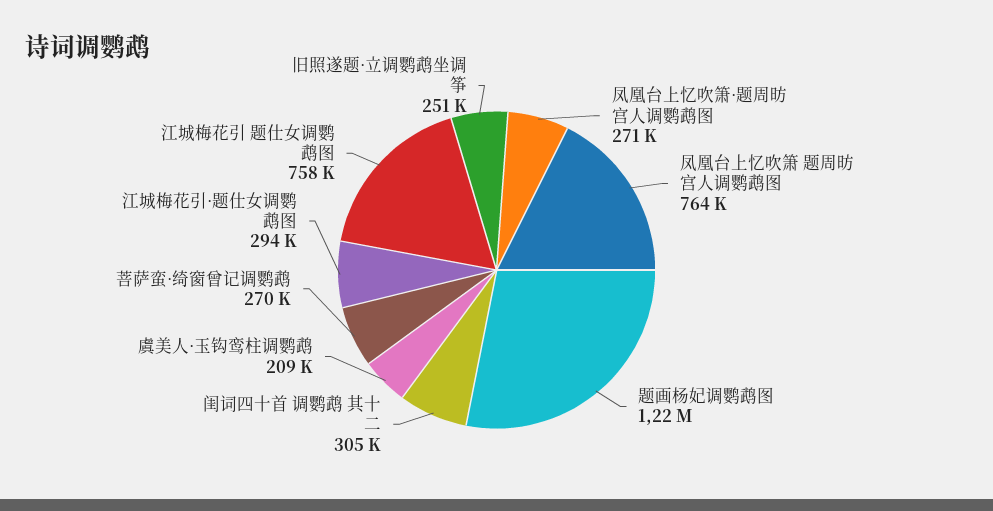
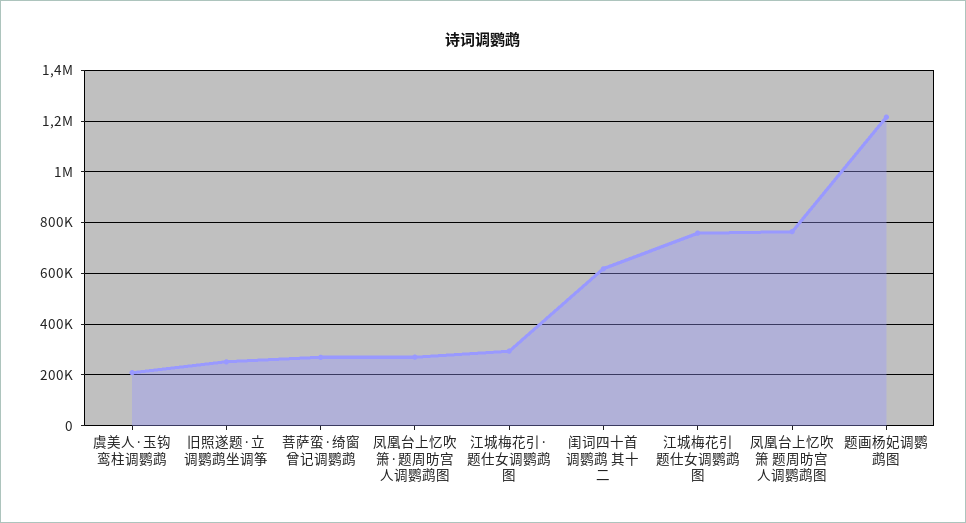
  {
    "凤凰台上忆吹箫·题周昉宫人调鹦鹉图": 271000,
    "凤凰台上忆吹箫 题周昉宫人调鹦鹉图": 764000,
    "题画杨妃调鹦鹉图": 1220000,
-   "闺词四十首 调鹦鹉 其十二": 305000,
+   "闺词四十首 调鹦鹉 其十二": 625000,
    "虞美人·玉钩鸾柱调鹦鹉": 209000,
    "菩萨蛮·绮窗曾记调鹦鹉": 270000,
    "江城梅花引·题仕女调鹦鹉图": 294000,
    "江城梅花引 题仕女调鹦鹉图": 758000,
    "旧照遂题·立调鹦鹉坐调筝": 251000
  }

